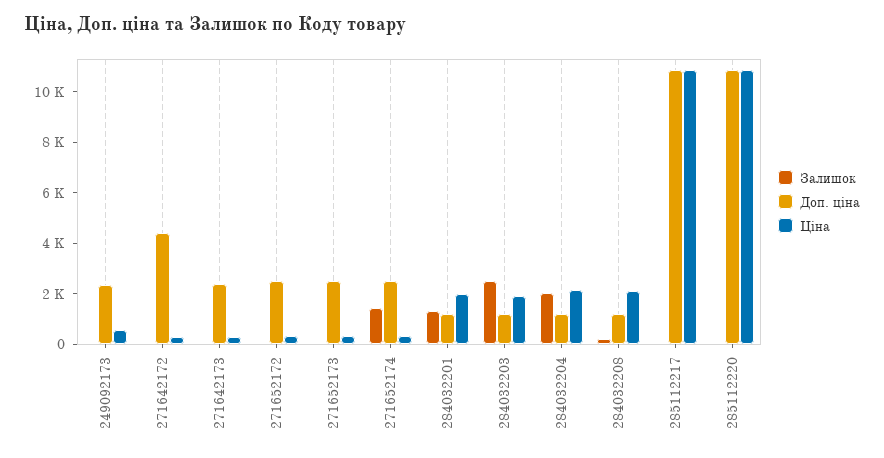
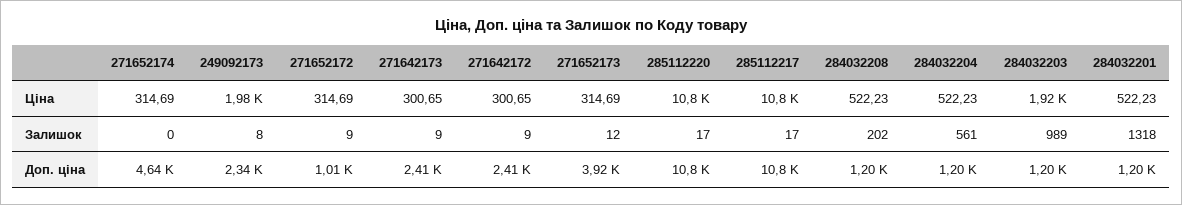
  {
    "Залишок": {
      "249092173": 8,
      "271642172": 9,
      "271642173": 9,
      "271652172": 9,
      "271652173": 12,
-     "271652174": 1500,
+     "271652174": 0,
      "284032201": 1318,
-     "284032203": 2500,
+     "284032203": 989,
-     "284032204": 2000,
+     "284032204": 561,
      "284032208": 202,
      "285112217": 17,
      "285112220": 17
    },
    "Доп. ціна": {
      "249092173": 2340,
-     "271642172": 4500,
+     "271642172": 2410,
      "271642173": 2410,
-     "271652172": 2500,
+     "271652172": 1010,
-     "271652173": 2500,
+     "271652173": 3920,
-     "271652174": 2500,
+     "271652174": 4640,
      "284032201": 1200,
      "284032203": 1200,
      "284032204": 1200,
      "284032208": 1200,
      "285112217": 10800,
      "285112220": 10800
    },
    "Ціна": {
-     "249092173": 500,
+     "249092173": 1980,
      "271642172": 300.65,
      "271642173": 300.65,
      "271652172": 314.69,
      "271652173": 314.69,
      "271652174": 314.69,
-     "284032201": 2000,
+     "284032201": 522.23,
      "284032203": 1920,
-     "284032204": 2000,
+     "284032204": 522.23,
-     "284032208": 2000,
+     "284032208": 522.23,
      "285112217": 10800,
      "285112220": 10800
    }
  }

